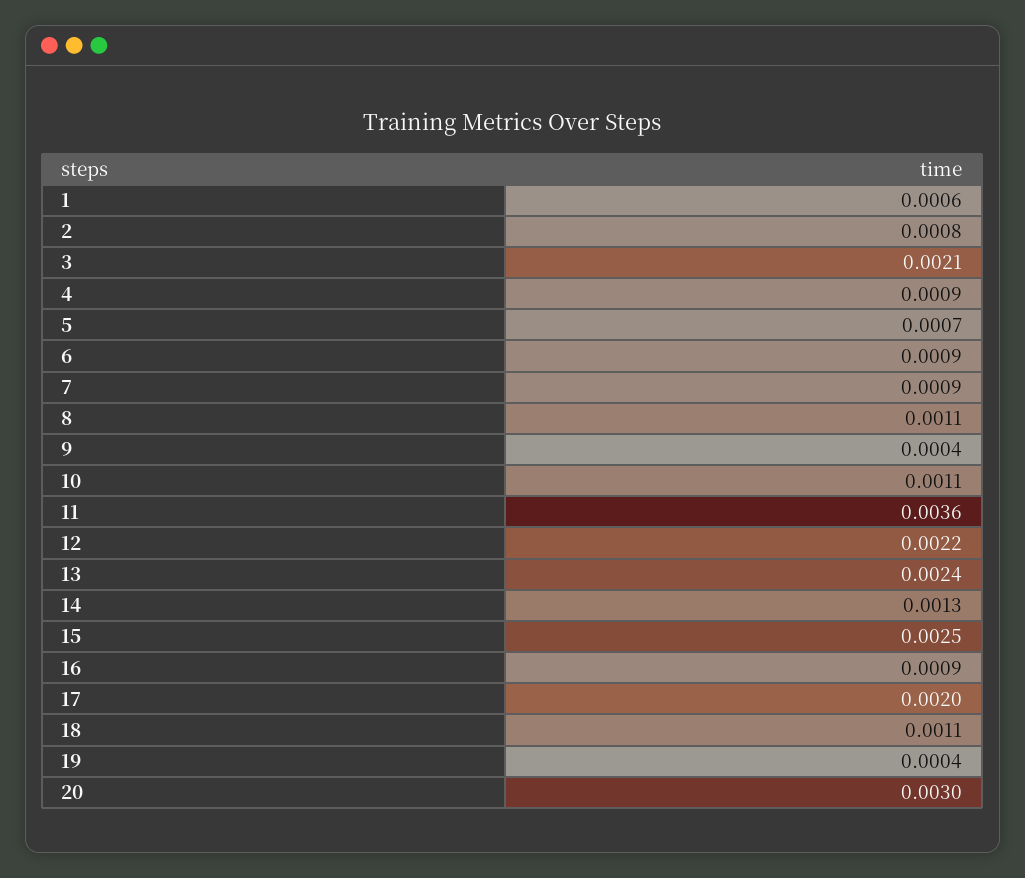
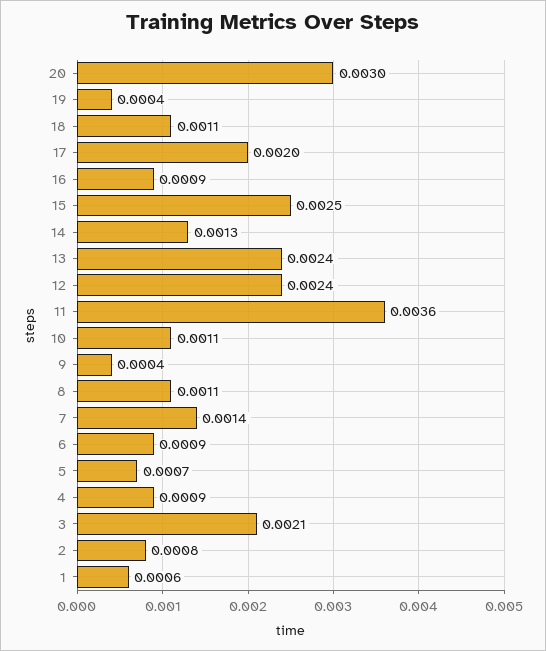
  {
    "1": 0.0006,
    "2": 0.0008,
    "3": 0.0021,
    "4": 0.0009,
    "5": 0.0007,
    "6": 0.0009,
-   "7": 0.0009,
+   "7": 0.0014,
    "8": 0.0011,
    "9": 0.0004,
    "10": 0.0011,
    "11": 0.0036,
-   "12": 0.0022,
+   "12": 0.0024,
    "13": 0.0024,
    "14": 0.0013,
    "15": 0.0025,
    "16": 0.0009,
    "17": 0.002,
    "18": 0.0011,
    "19": 0.0004,
    "20": 0.003
  }

